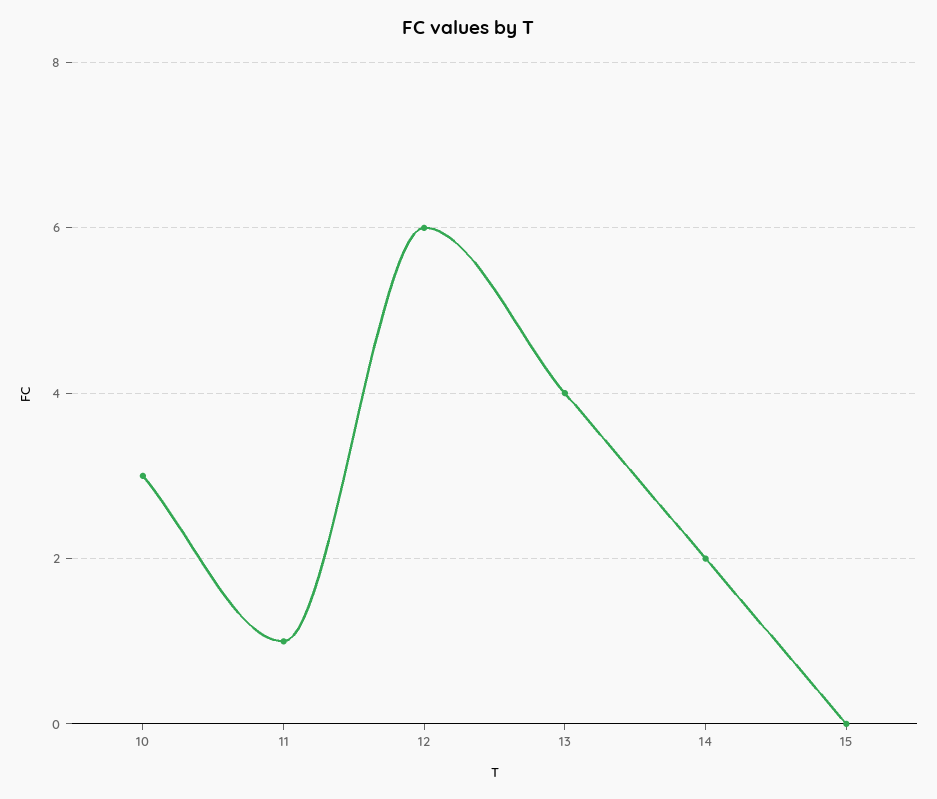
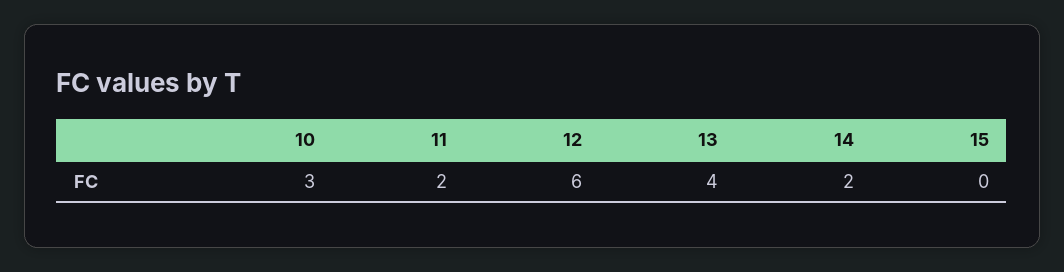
  {
    "10": 3,
-   "11": 1,
+   "11": 2,
    "12": 6,
    "13": 4,
    "14": 2,
    "15": 0
  }

